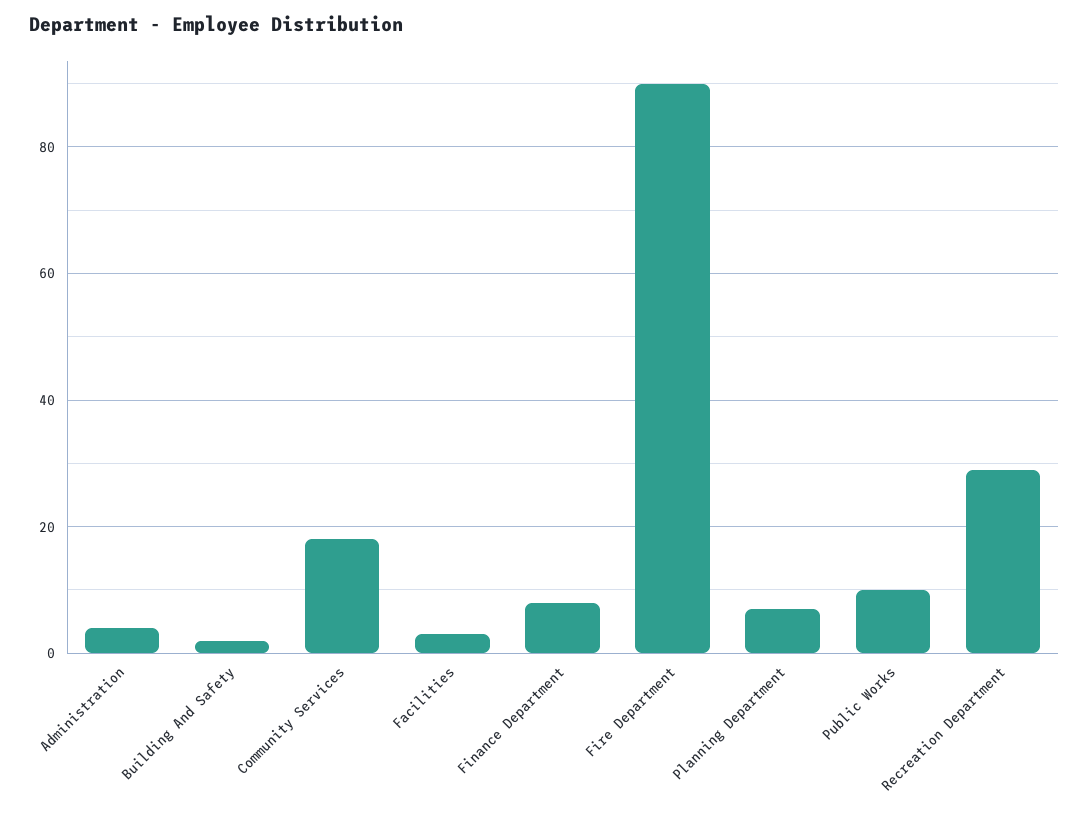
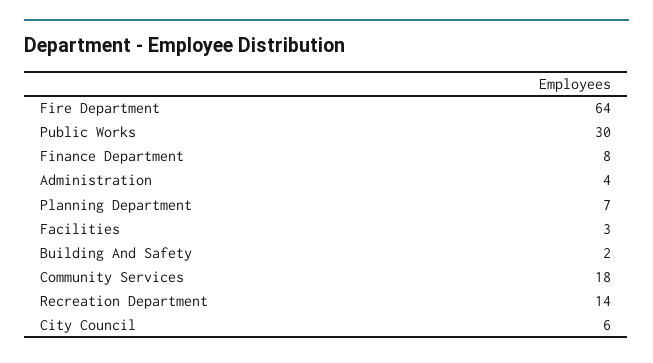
  {
    "Administration": 4,
    "Building And Safety": 2,
    "Community Services": 18,
    "Facilities": 3,
    "Finance Department": 8,
-   "Fire Department": 90,
+   "Fire Department": 64,
    "Planning Department": 7,
-   "Public Works": 10,
+   "Public Works": 30,
-   "Recreation Department": 30
+   "Recreation Department": 14,
+   "City Council": 6
  }

